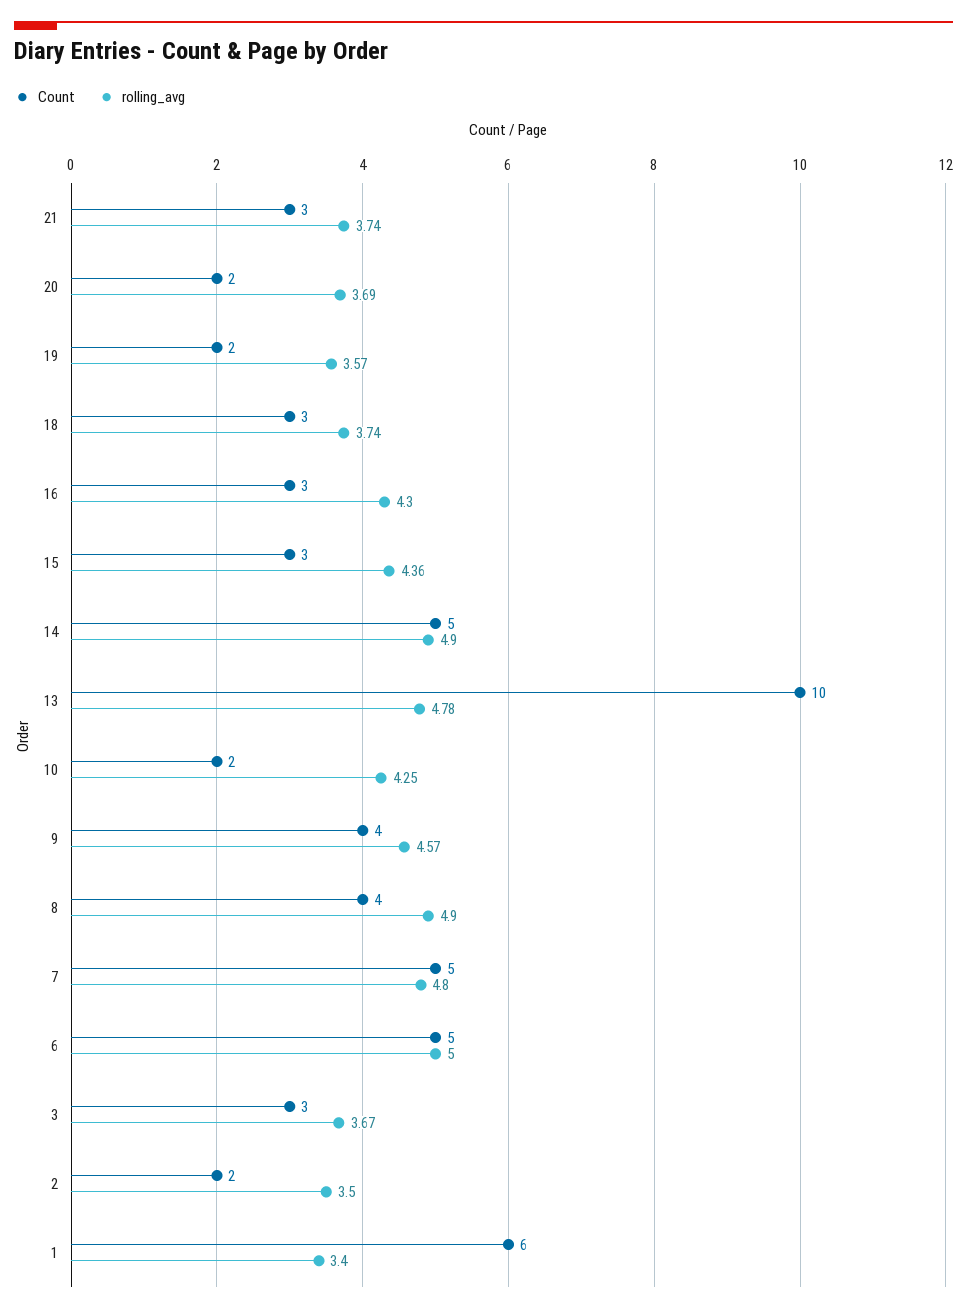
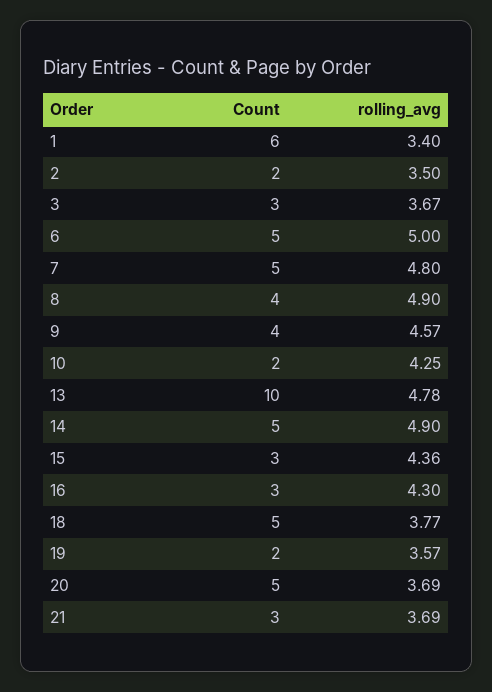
  {
    "Count": {
      "21": 3,
-     "20": 2,
+     "20": 5,
      "19": 2,
-     "18": 3,
+     "18": 5,
      "16": 3,
      "15": 3,
      "14": 5,
      "13": 10,
      "10": 2,
      "9": 4,
      "8": 4,
      "7": 5,
      "6": 5,
      "3": 3,
      "2": 2,
      "1": 6
    },
    "rolling_avg": {
-     "21": 3.74,
+     "21": 3.69,
      "20": 3.69,
      "19": 3.57,
-     "18": 3.74,
+     "18": 3.77,
      "16": 4.3,
      "15": 4.36,
      "14": 4.9,
      "13": 4.78,
      "10": 4.25,
      "9": 4.57,
      "8": 4.9,
      "7": 4.8,
      "6": 5,
      "3": 3.67,
      "2": 3.5,
      "1": 3.4
    }
  }

